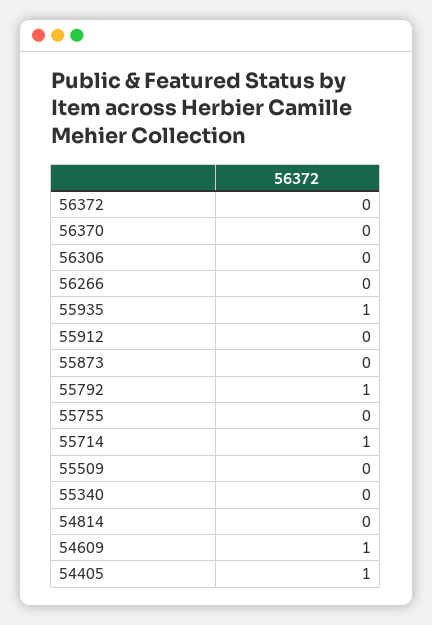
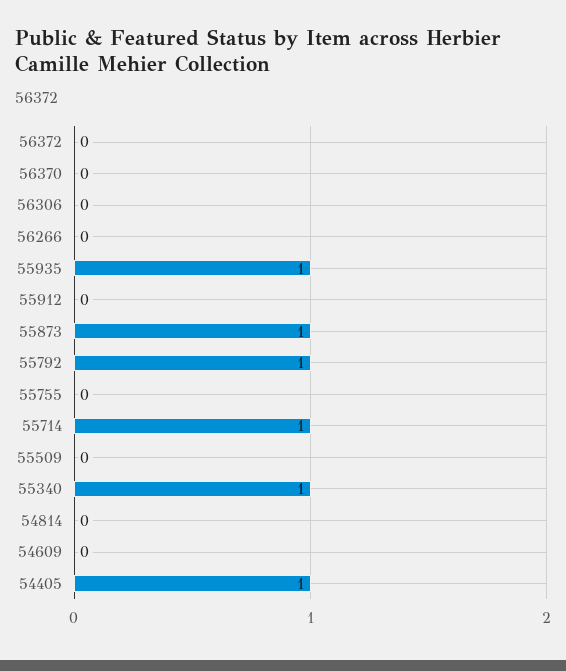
  {
    "56372": 0,
    "56370": 0,
    "56306": 0,
    "56266": 0,
    "55935": 1,
    "55912": 0,
-   "55873": 0,
+   "55873": 1,
    "55792": 1,
    "55755": 0,
    "55714": 1,
    "55509": 0,
-   "55340": 0,
+   "55340": 1,
    "54814": 0,
-   "54609": 1,
+   "54609": 0,
    "54405": 1
  }

